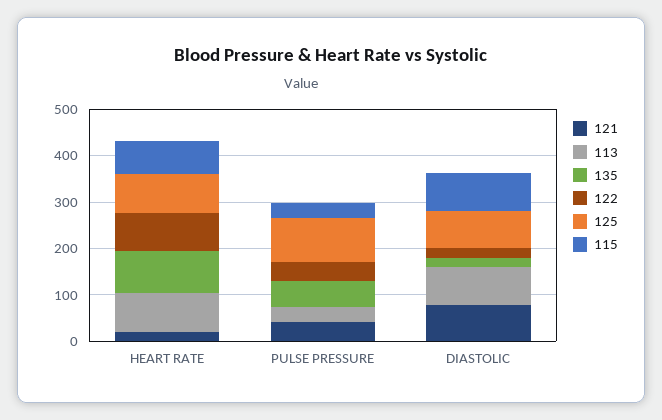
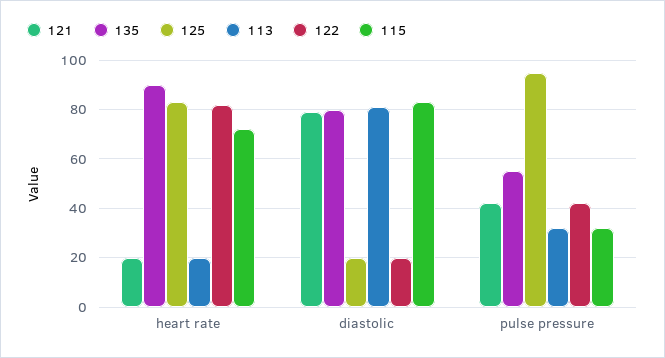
  {
    "121": {
      "HEART RATE": 20,
      "PULSE PRESSURE": 40,
      "DIASTOLIC": 80
    },
    "113": {
-     "HEART RATE": 80,
+     "HEART RATE": 20,
      "PULSE PRESSURE": 30,
      "DIASTOLIC": 80
    },
    "135": {
      "HEART RATE": 90,
      "PULSE PRESSURE": 55,
-     "DIASTOLIC": 20
+     "DIASTOLIC": 80
    },
    "122": {
      "HEART RATE": 80,
      "PULSE PRESSURE": 40,
      "DIASTOLIC": 20
    },
    "125": {
      "HEART RATE": 85,
      "PULSE PRESSURE": 95,
-     "DIASTOLIC": 80
+     "DIASTOLIC": 20
    },
    "115": {
      "HEART RATE": 70,
      "PULSE PRESSURE": 30,
      "DIASTOLIC": 85
    }
  }

